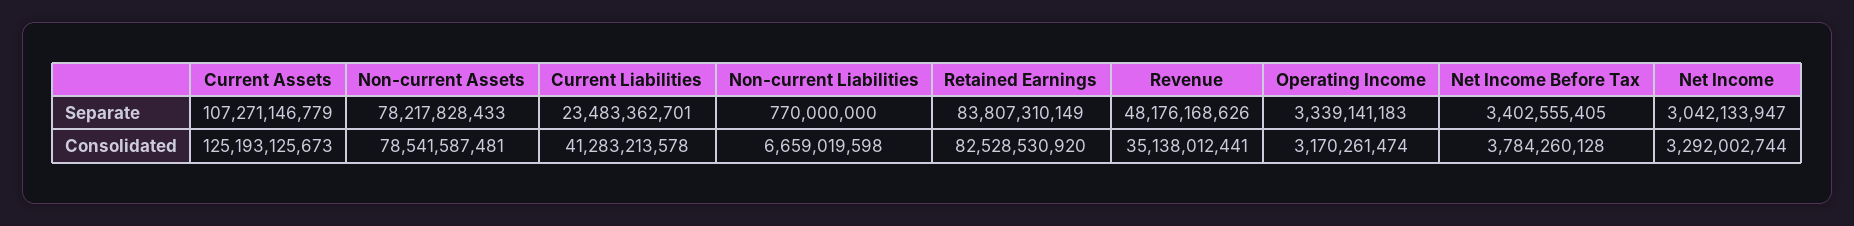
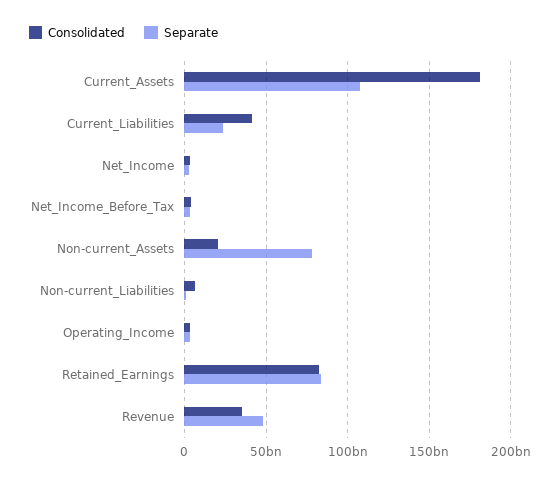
  {
    "Separate": {
      "Current Assets": 107271146779,
      "Non-current Assets": 78217828433,
      "Current Liabilities": 23483362701,
      "Non-current Liabilities": 770000000,
      "Retained Earnings": 83807310149,
      "Revenue": 48176168626,
      "Operating Income": 3339141183,
      "Net Income Before Tax": 3402555405,
      "Net Income": 3042133947
    },
    "Consolidated": {
-     "Current Assets": 125193125673,
+     "Current Assets": 180000000000,
-     "Non-current Assets": 78541587481,
+     "Non-current Assets": 20000000000,
      "Current Liabilities": 41283213578,
      "Non-current Liabilities": 6659019598,
      "Retained Earnings": 82528530920,
      "Revenue": 35138012441,
      "Operating Income": 3170261474,
      "Net Income Before Tax": 3784260128,
      "Net Income": 3292002744
    }
  }

